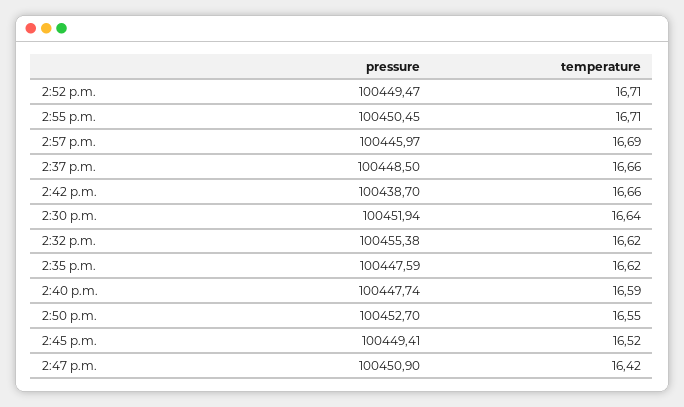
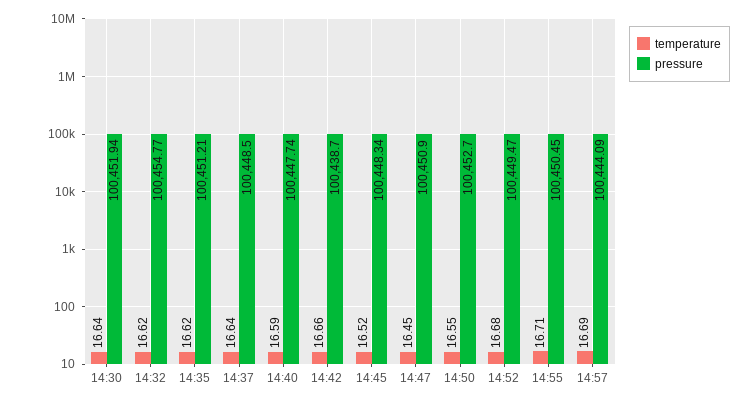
  {
    "pressure": {
      "2:52 p.m.": 100449.47,
      "2:55 p.m.": 100450.45,
-     "2:57 p.m.": 100445.97,
+     "2:57 p.m.": 100444.09,
      "2:37 p.m.": 100448.5,
      "2:42 p.m.": 100438.7,
      "2:30 p.m.": 100451.94,
-     "2:32 p.m.": 100455.38,
+     "2:32 p.m.": 100454.77,
-     "2:35 p.m.": 100447.59,
+     "2:35 p.m.": 100451.21,
      "2:40 p.m.": 100447.74,
      "2:50 p.m.": 100452.7,
-     "2:45 p.m.": 100449.41,
+     "2:45 p.m.": 100448.34,
      "2:47 p.m.": 100450.9
    },
    "temperature": {
-     "2:52 p.m.": 16.71,
+     "2:52 p.m.": 16.68,
      "2:55 p.m.": 16.71,
      "2:57 p.m.": 16.69,
-     "2:37 p.m.": 16.66,
+     "2:37 p.m.": 16.64,
      "2:42 p.m.": 16.66,
      "2:30 p.m.": 16.64,
      "2:32 p.m.": 16.62,
      "2:35 p.m.": 16.62,
      "2:40 p.m.": 16.59,
      "2:50 p.m.": 16.55,
      "2:45 p.m.": 16.52,
-     "2:47 p.m.": 16.42
+     "2:47 p.m.": 16.45
    }
  }

